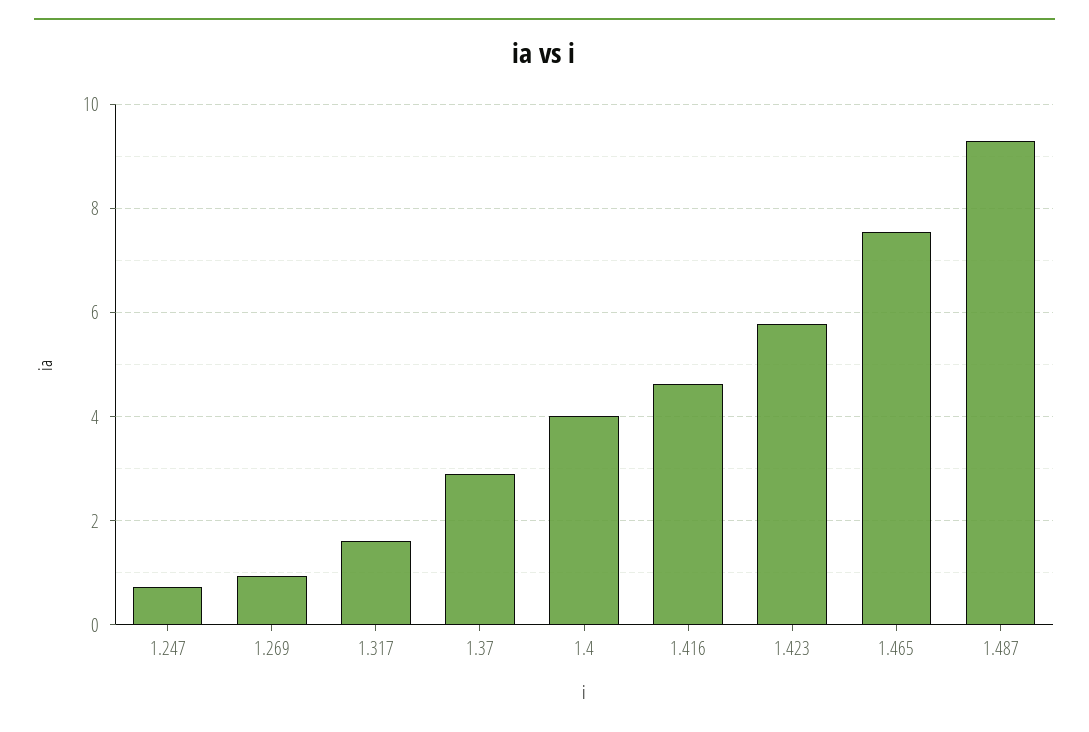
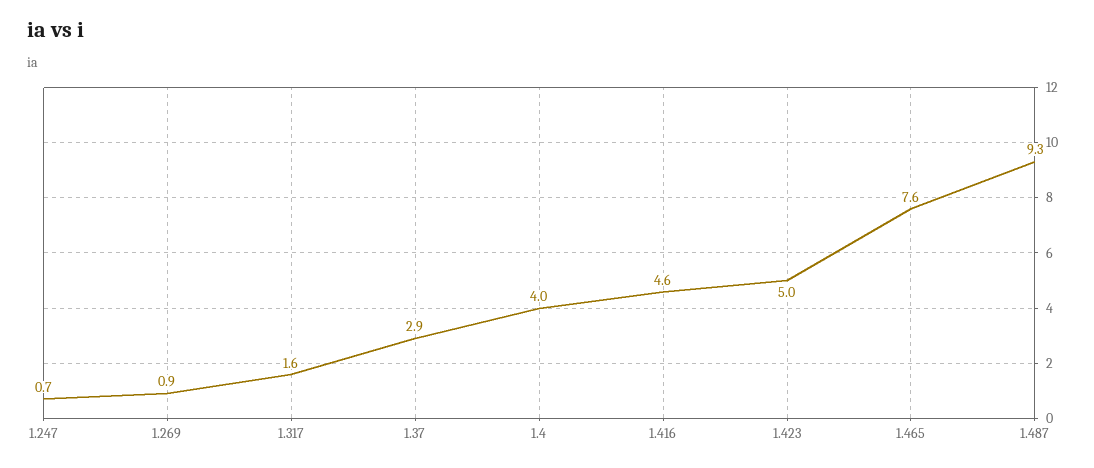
  {
    "1.247": 0.7,
    "1.269": 0.9,
    "1.317": 1.6,
    "1.37": 2.9,
    "1.4": 4,
    "1.416": 4.6,
-   "1.423": 5.8,
+   "1.423": 5,
    "1.465": 7.6,
    "1.487": 9.3
  }

